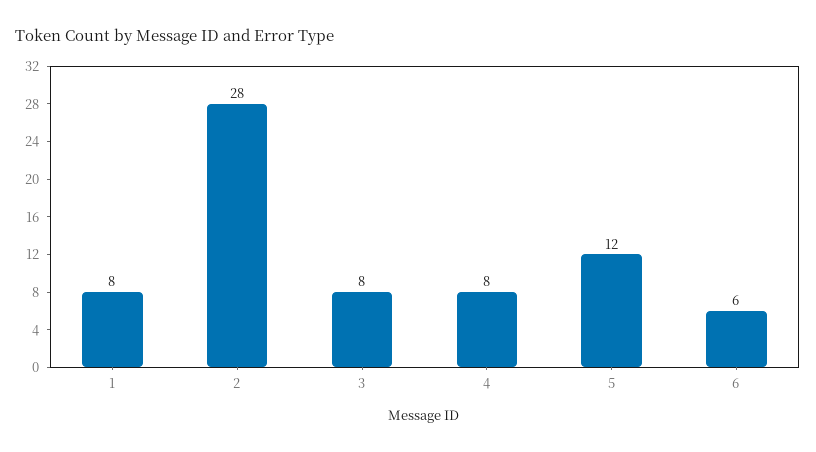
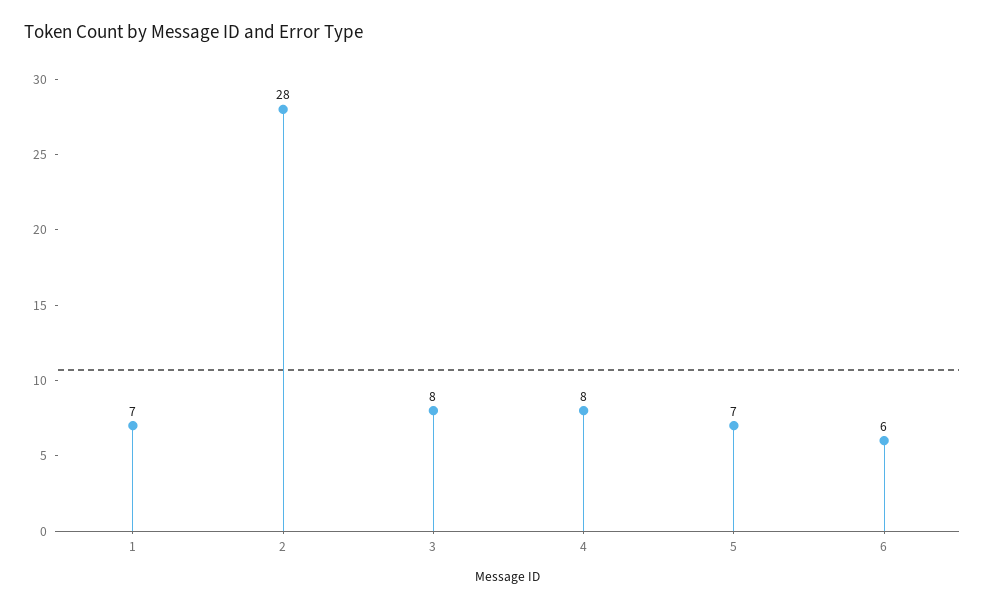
  {
-   "1": 8,
+   "1": 7,
    "2": 28,
    "3": 8,
    "4": 8,
-   "5": 12,
+   "5": 7,
    "6": 6
  }

